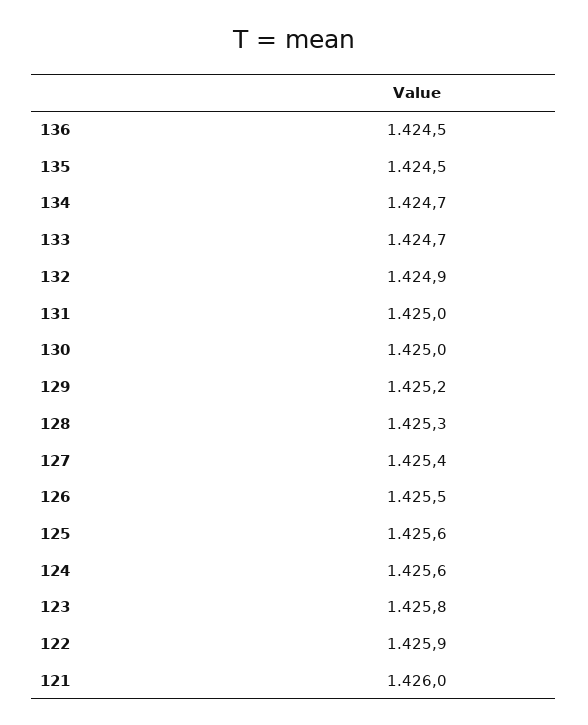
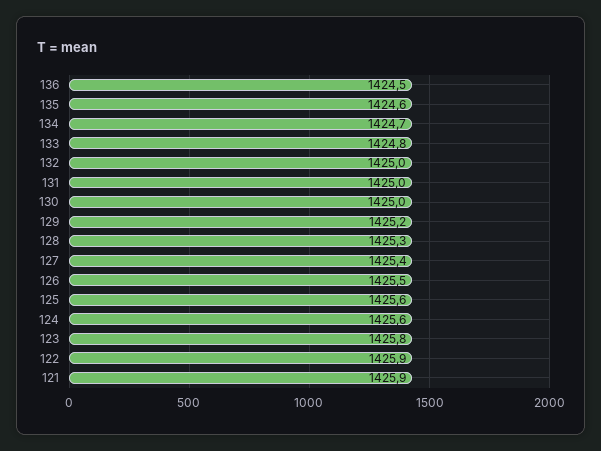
  {
    "136": 1424.5,
-   "135": 1424.5,
+   "135": 1424.6,
    "134": 1424.7,
-   "133": 1424.7,
+   "133": 1424.8,
-   "132": 1424.9,
+   "132": 1425,
    "131": 1425,
    "130": 1425,
    "129": 1425.2,
    "128": 1425.3,
    "127": 1425.4,
    "126": 1425.5,
    "125": 1425.6,
    "124": 1425.6,
    "123": 1425.8,
    "122": 1425.9,
-   "121": 1426
+   "121": 1425.9
  }

